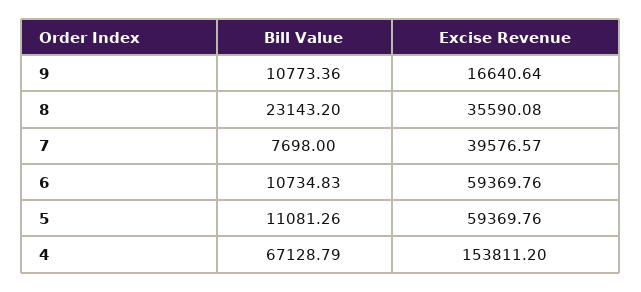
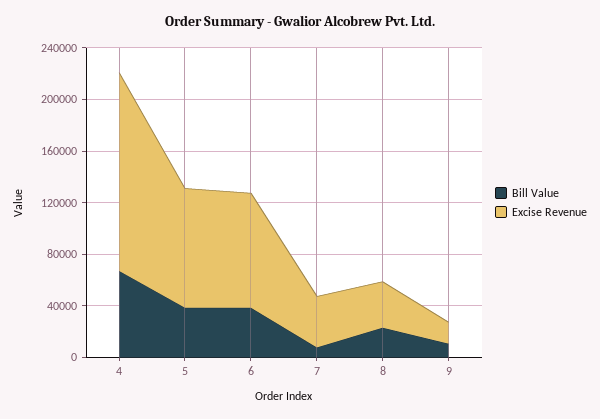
  {
    "Bill Value": {
      "9": 10773.36,
      "8": 23143.2,
      "7": 7698,
-     "6": 10734.83,
+     "6": 40000,
-     "5": 11081.26,
+     "5": 40000,
      "4": 67128.79
    },
    "Excise Revenue": {
      "9": 16640.64,
      "8": 35590.08,
      "7": 39576.57,
-     "6": 59369.76,
+     "6": 90000,
-     "5": 59369.76,
+     "5": 90000,
      "4": 153811.2
    }
  }

